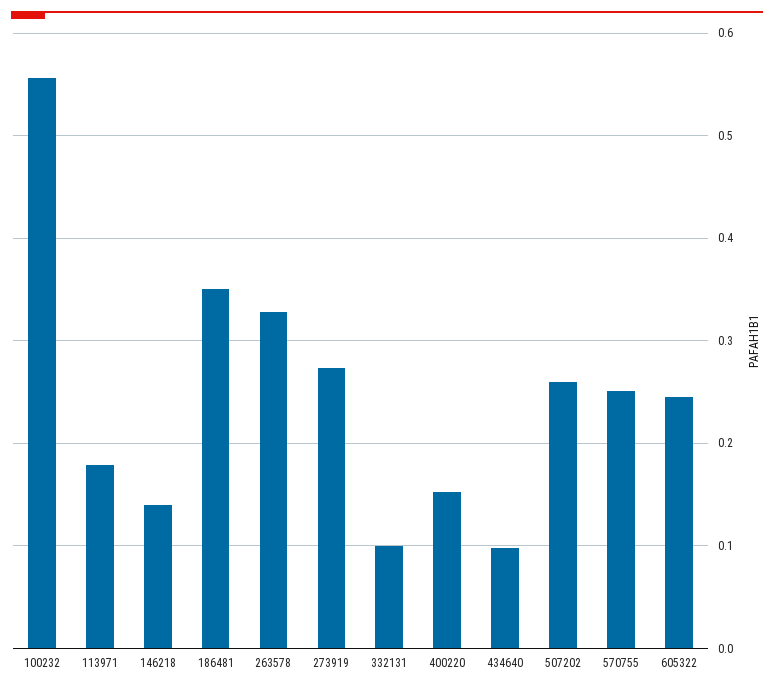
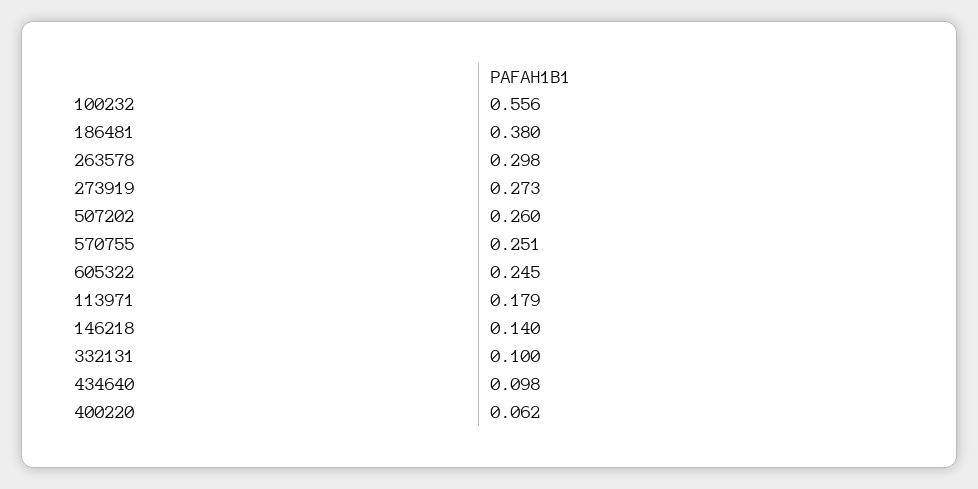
  {
    "100232": 0.556,
    "113971": 0.179,
    "146218": 0.14,
-   "186481": 0.35,
+   "186481": 0.38,
-   "263578": 0.33,
+   "263578": 0.298,
    "273919": 0.273,
    "332131": 0.1,
-   "400220": 0.15,
+   "400220": 0.062,
    "434640": 0.098,
    "507202": 0.26,
    "570755": 0.251,
    "605322": 0.245
  }

